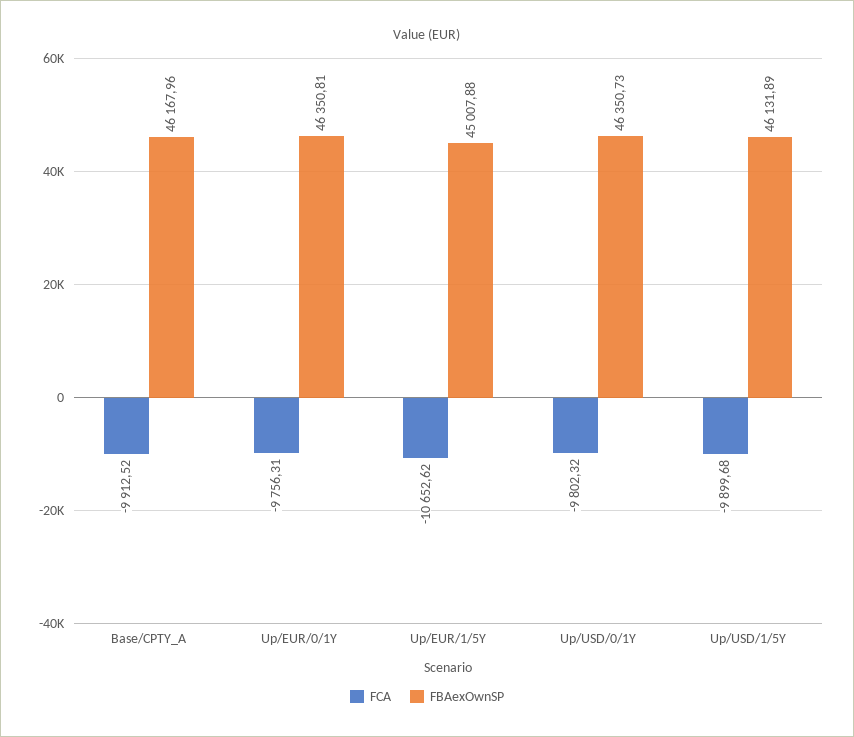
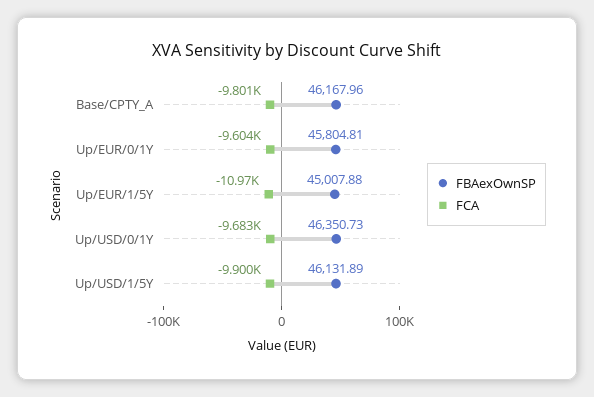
  {
    "FCA": {
-     "Base/CPTY_A": -9912.52,
+     "Base/CPTY_A": -9801,
-     "Up/EUR/0/1Y": -9756.31,
+     "Up/EUR/0/1Y": -9604,
-     "Up/EUR/1/5Y": -10652.62,
+     "Up/EUR/1/5Y": -10970,
-     "Up/USD/0/1Y": -9802.32,
+     "Up/USD/0/1Y": -9683,
      "Up/USD/1/5Y": -9899.68
    },
    "FBAexOwnSP": {
      "Base/CPTY_A": 46167.96,
-     "Up/EUR/0/1Y": 46350.81,
+     "Up/EUR/0/1Y": 45804.81,
      "Up/EUR/1/5Y": 45007.88,
      "Up/USD/0/1Y": 46350.73,
      "Up/USD/1/5Y": 46131.89
    }
  }

